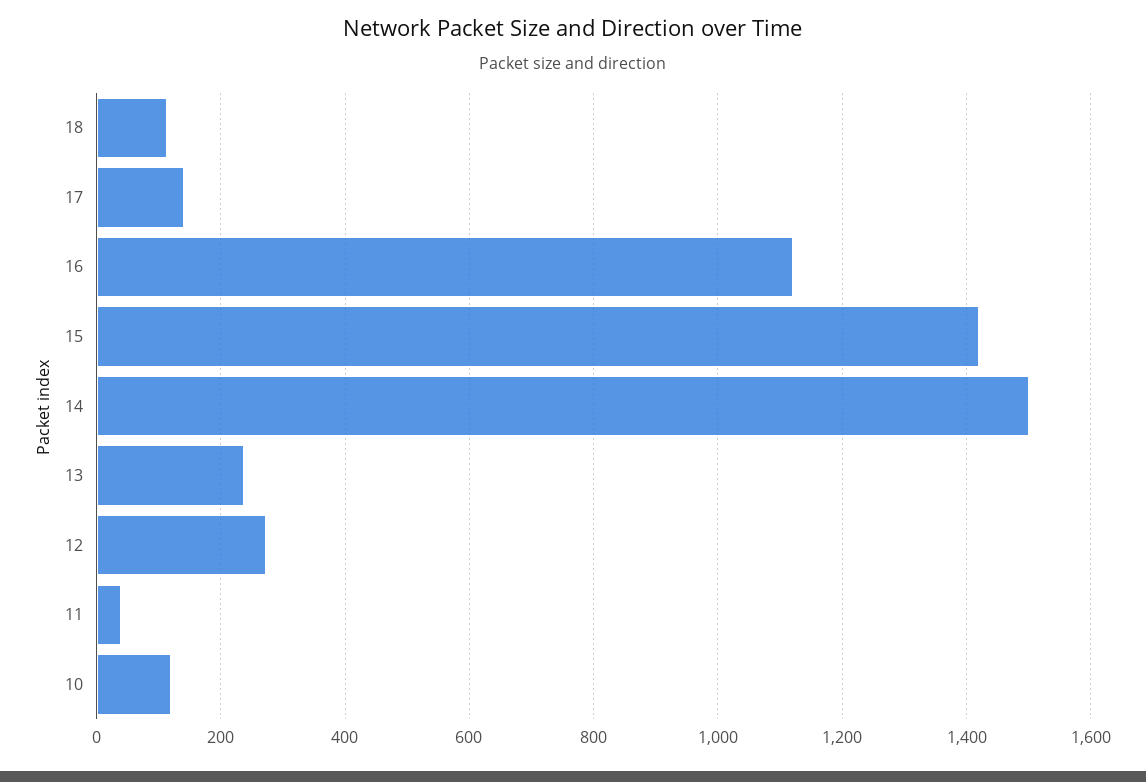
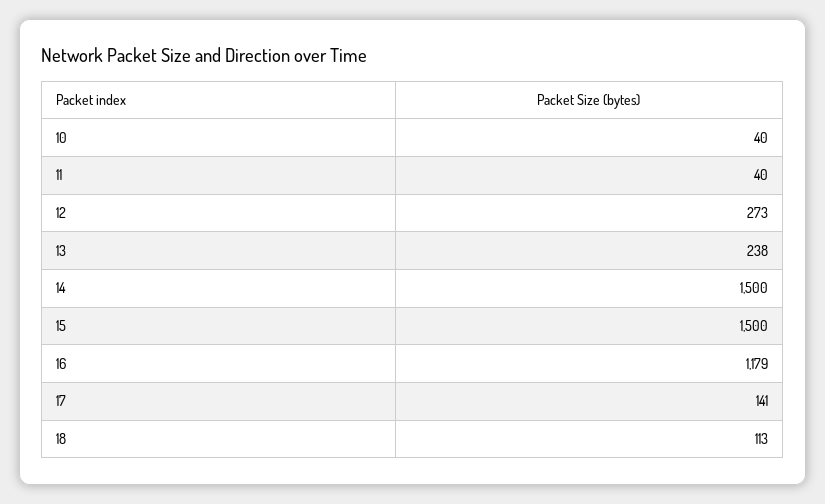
  {
    "18": 113,
    "17": 141,
-   "16": 1120,
+   "16": 1179,
-   "15": 1420,
+   "15": 1500,
    "14": 1500,
    "13": 238,
    "12": 273,
    "11": 40,
-   "10": 120
+   "10": 40
  }

